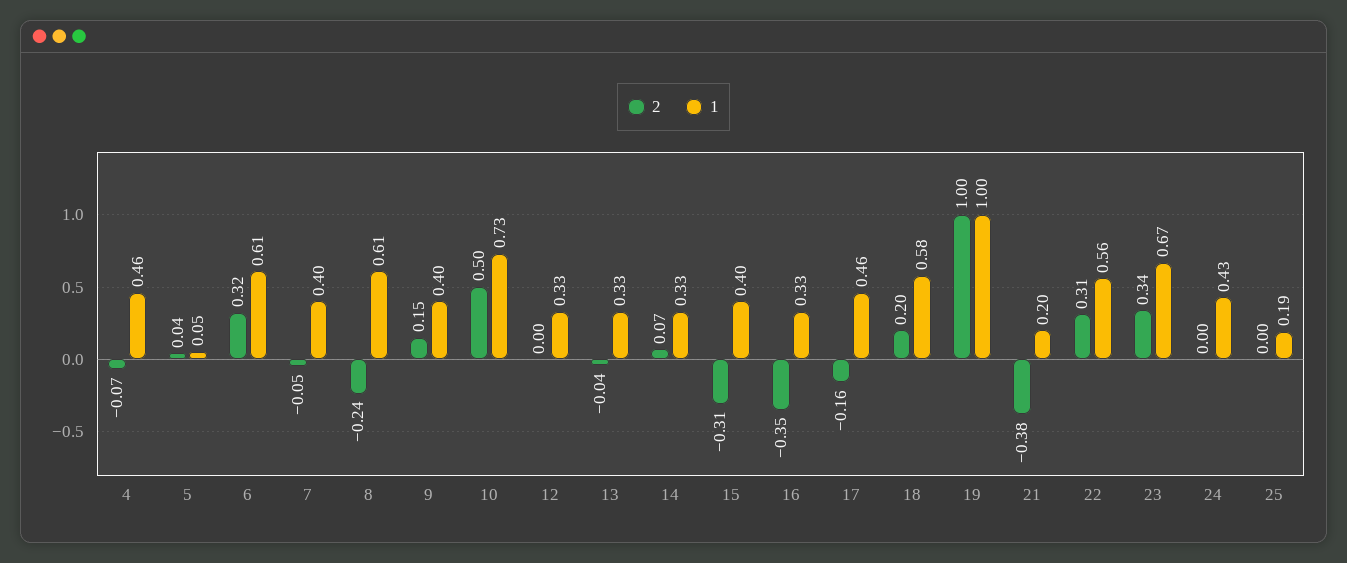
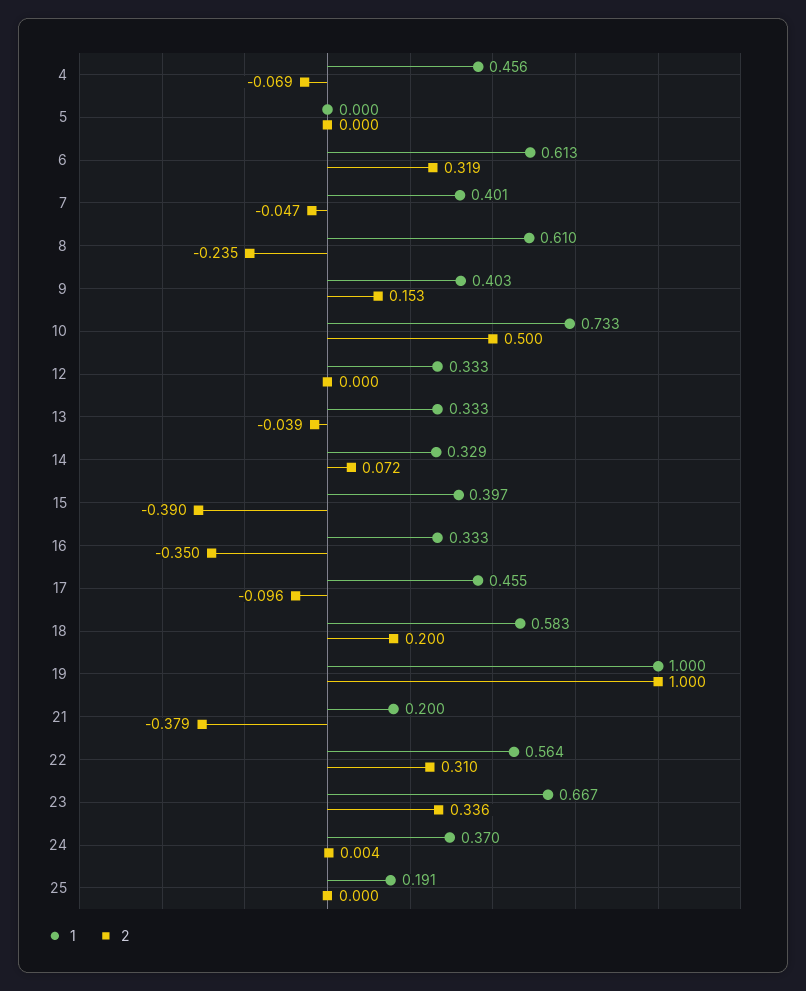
  {
    "2": {
      "4": -0.069,
-     "5": 0.04,
+     "5": 0,
      "6": 0.319,
      "7": -0.047,
      "8": -0.235,
      "9": 0.153,
      "10": 0.5,
      "12": 0,
      "13": -0.039,
      "14": 0.072,
-     "15": -0.31,
+     "15": -0.39,
      "16": -0.35,
-     "17": -0.16,
+     "17": -0.096,
      "18": 0.2,
      "19": 1,
      "21": -0.379,
      "22": 0.31,
      "23": 0.336,
      "24": 0.004,
      "25": 0
    },
    "1": {
      "4": 0.456,
-     "5": 0.05,
+     "5": 0,
      "6": 0.613,
      "7": 0.401,
      "8": 0.61,
      "9": 0.403,
      "10": 0.733,
      "12": 0.333,
      "13": 0.333,
      "14": 0.329,
      "15": 0.397,
      "16": 0.333,
      "17": 0.455,
      "18": 0.583,
      "19": 1,
      "21": 0.2,
      "22": 0.564,
      "23": 0.667,
-     "24": 0.43,
+     "24": 0.37,
      "25": 0.191
    }
  }

